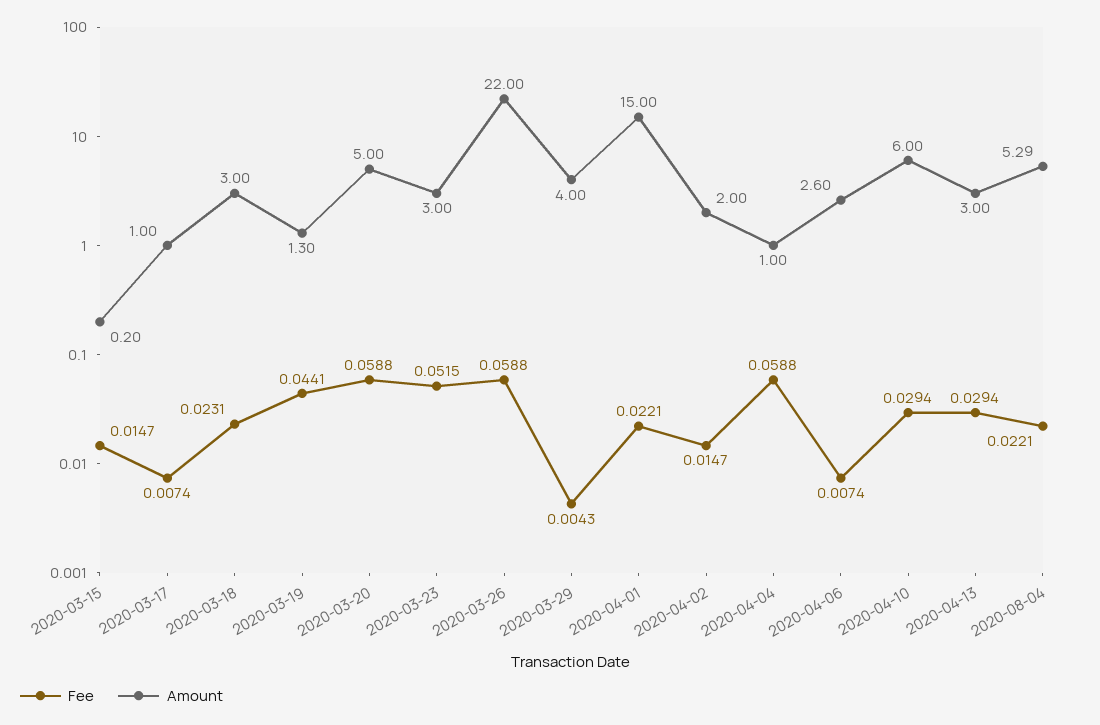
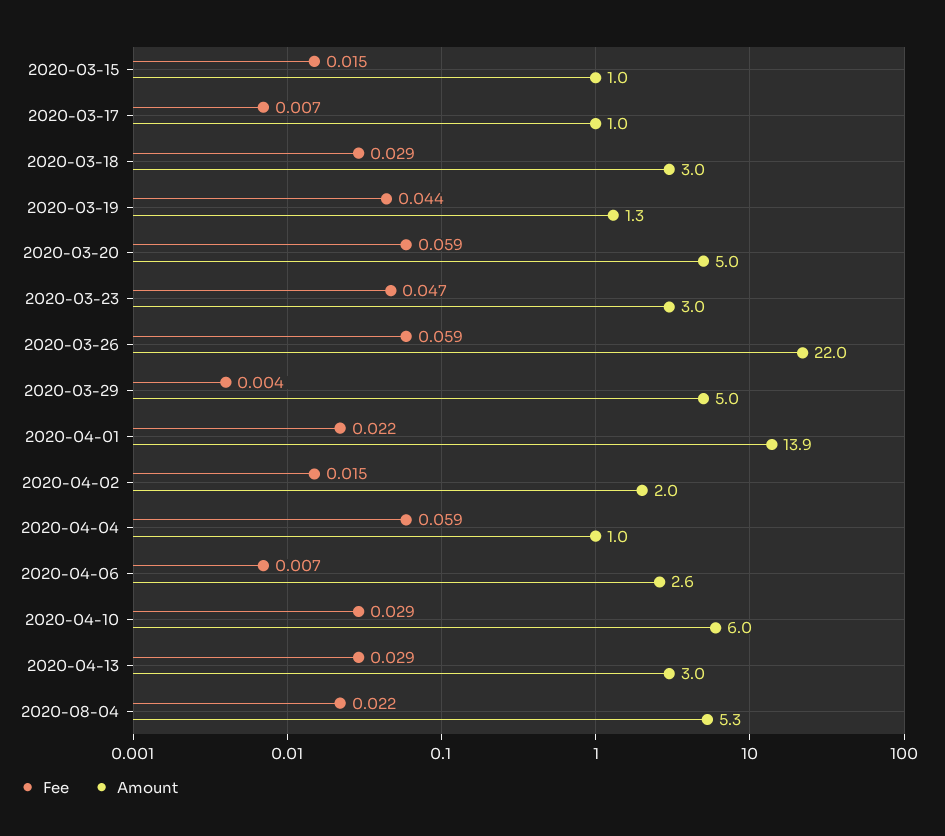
  {
    "Fee": {
      "2020-03-15": 0.0147,
      "2020-03-17": 0.0074,
-     "2020-03-18": 0.0231,
+     "2020-03-18": 0.029,
      "2020-03-19": 0.0441,
      "2020-03-20": 0.0588,
-     "2020-03-23": 0.0515,
+     "2020-03-23": 0.047,
      "2020-03-26": 0.0588,
      "2020-03-29": 0.0043,
      "2020-04-01": 0.0221,
      "2020-04-02": 0.0147,
      "2020-04-04": 0.0588,
      "2020-04-06": 0.0074,
      "2020-04-10": 0.0294,
      "2020-04-13": 0.0294,
      "2020-08-04": 0.0221
    },
    "Amount": {
-     "2020-03-15": 0.2,
+     "2020-03-15": 1,
      "2020-03-17": 1,
      "2020-03-18": 3,
      "2020-03-19": 1.3,
      "2020-03-20": 5,
      "2020-03-23": 3,
      "2020-03-26": 22,
-     "2020-03-29": 4,
+     "2020-03-29": 5,
-     "2020-04-01": 15,
+     "2020-04-01": 13.9,
      "2020-04-02": 2,
      "2020-04-04": 1,
      "2020-04-06": 2.6,
      "2020-04-10": 6,
      "2020-04-13": 3,
      "2020-08-04": 5.29
    }
  }

